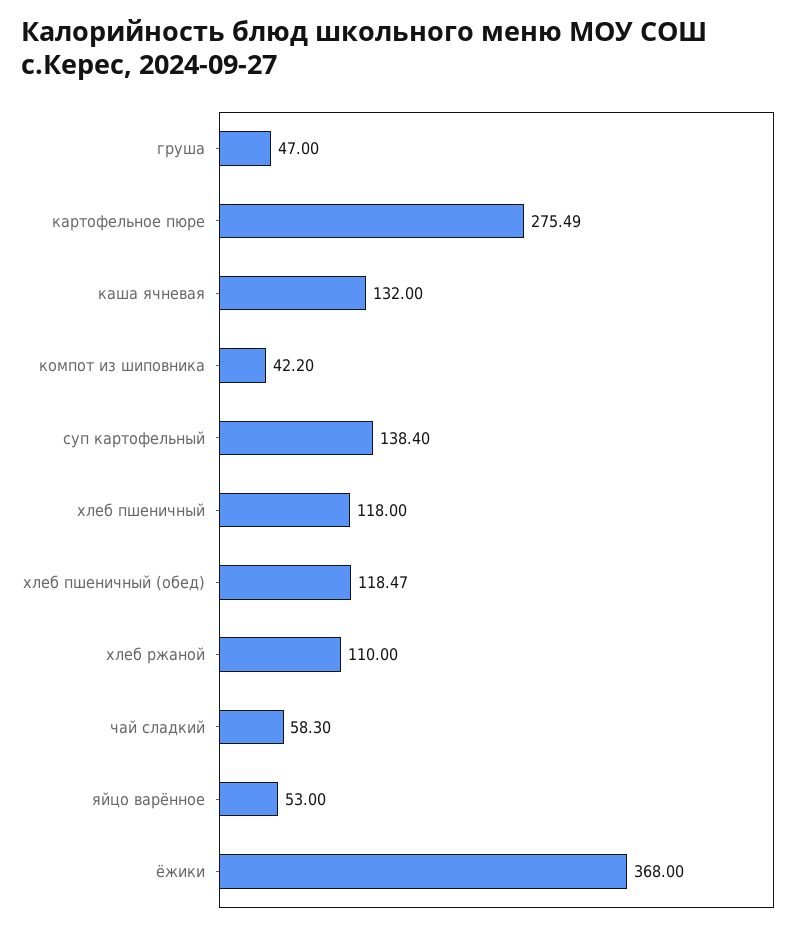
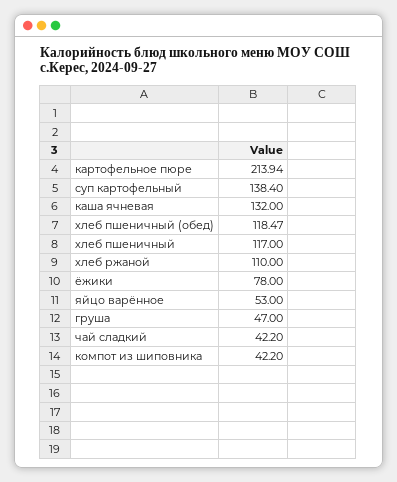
  {
    "груша": 47,
-   "картофельное пюре": 275.49,
+   "картофельное пюре": 213.94,
    "каша ячневая": 132,
    "компот из шиповника": 42.2,
    "суп картофельный": 138.4,
-   "хлеб пшеничный": 118,
+   "хлеб пшеничный": 117,
    "хлеб пшеничный (обед)": 118.47,
    "хлеб ржаной": 110,
-   "чай сладкий": 58.3,
+   "чай сладкий": 42.2,
    "яйцо варённое": 53,
-   "ёжики": 368
+   "ёжики": 78
  }

